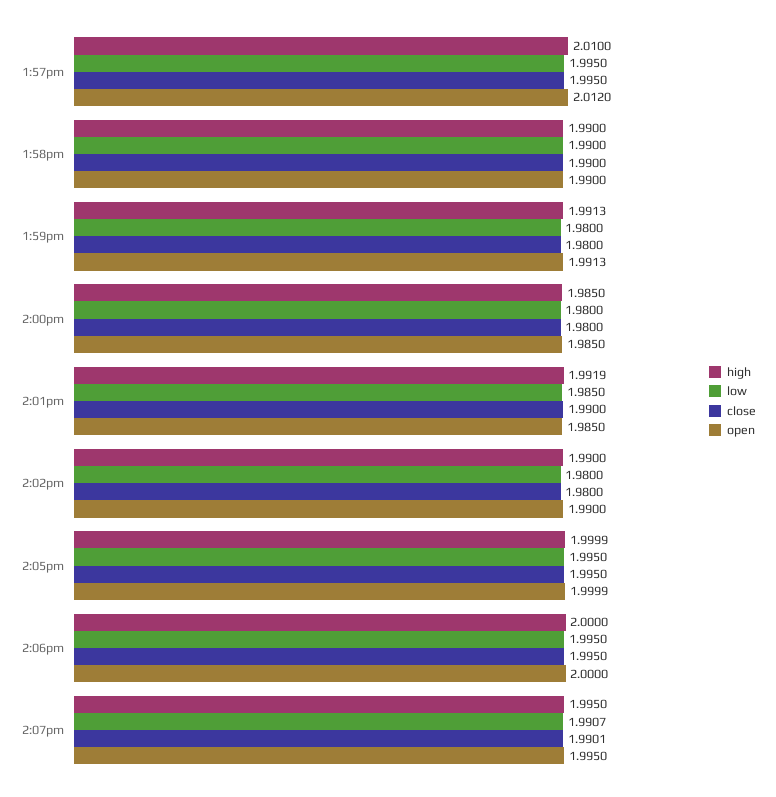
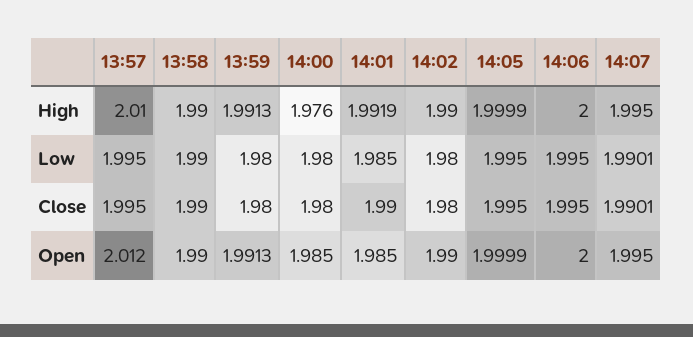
  {
    "high": {
      "1:57pm": 2.01,
      "1:58pm": 1.99,
      "1:59pm": 1.9913,
-     "2:00pm": 1.985,
+     "2:00pm": 1.976,
      "2:01pm": 1.9919,
      "2:02pm": 1.99,
      "2:05pm": 1.9999,
      "2:06pm": 2,
      "2:07pm": 1.995
    },
    "low": {
      "1:57pm": 1.995,
      "1:58pm": 1.99,
      "1:59pm": 1.98,
      "2:00pm": 1.98,
      "2:01pm": 1.985,
      "2:02pm": 1.98,
      "2:05pm": 1.995,
      "2:06pm": 1.995,
-     "2:07pm": 1.9907
+     "2:07pm": 1.9901
    },
    "close": {
      "1:57pm": 1.995,
      "1:58pm": 1.99,
      "1:59pm": 1.98,
      "2:00pm": 1.98,
      "2:01pm": 1.99,
      "2:02pm": 1.98,
      "2:05pm": 1.995,
      "2:06pm": 1.995,
      "2:07pm": 1.9901
    },
    "open": {
      "1:57pm": 2.012,
      "1:58pm": 1.99,
      "1:59pm": 1.9913,
      "2:00pm": 1.985,
      "2:01pm": 1.985,
      "2:02pm": 1.99,
      "2:05pm": 1.9999,
      "2:06pm": 2,
      "2:07pm": 1.995
    }
  }

